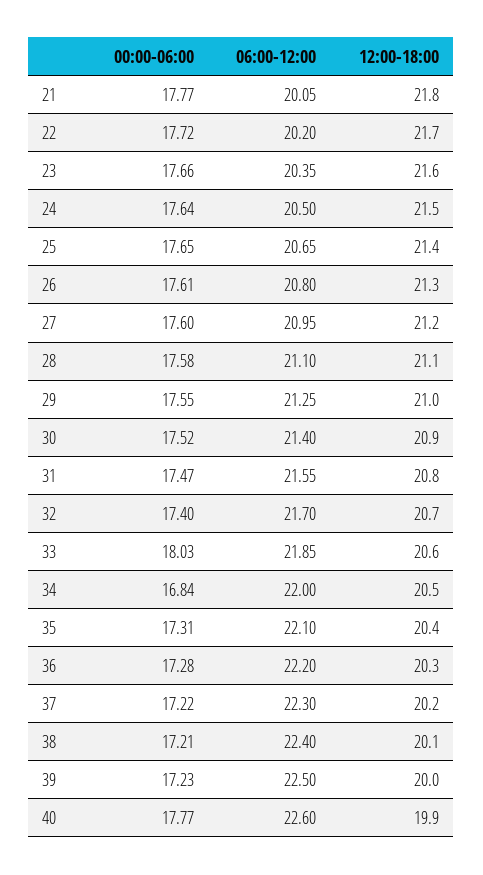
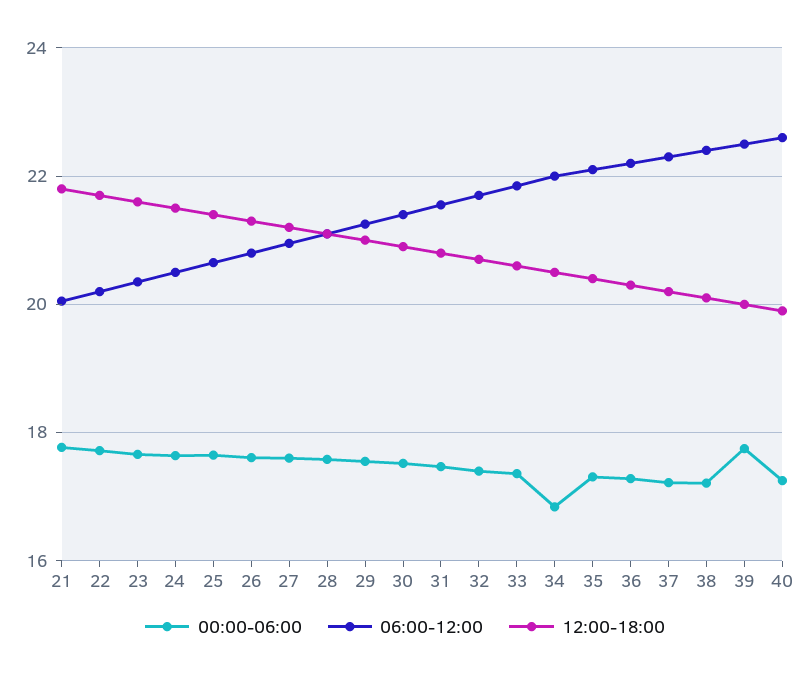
  {
    "00:00-06:00": {
      "21": 17.77,
      "22": 17.72,
      "23": 17.66,
      "24": 17.64,
      "25": 17.65,
      "26": 17.61,
      "27": 17.6,
      "28": 17.58,
      "29": 17.55,
      "30": 17.52,
      "31": 17.47,
      "32": 17.4,
-     "33": 18.03,
+     "33": 17.4,
      "34": 16.84,
      "35": 17.31,
      "36": 17.28,
      "37": 17.22,
      "38": 17.21,
-     "39": 17.23,
+     "39": 17.8,
-     "40": 17.77
+     "40": 17.2
    },
    "06:00-12:00": {
      "21": 20.05,
      "22": 20.2,
      "23": 20.35,
      "24": 20.5,
      "25": 20.65,
      "26": 20.8,
      "27": 20.95,
      "28": 21.1,
      "29": 21.25,
      "30": 21.4,
      "31": 21.55,
      "32": 21.7,
      "33": 21.85,
      "34": 22,
      "35": 22.1,
      "36": 22.2,
      "37": 22.3,
      "38": 22.4,
      "39": 22.5,
      "40": 22.6
    },
    "12:00-18:00": {
      "21": 21.8,
      "22": 21.7,
      "23": 21.6,
      "24": 21.5,
      "25": 21.4,
      "26": 21.3,
      "27": 21.2,
      "28": 21.1,
      "29": 21,
      "30": 20.9,
      "31": 20.8,
      "32": 20.7,
      "33": 20.6,
      "34": 20.5,
      "35": 20.4,
      "36": 20.3,
      "37": 20.2,
      "38": 20.1,
      "39": 20,
      "40": 19.9
    }
  }

